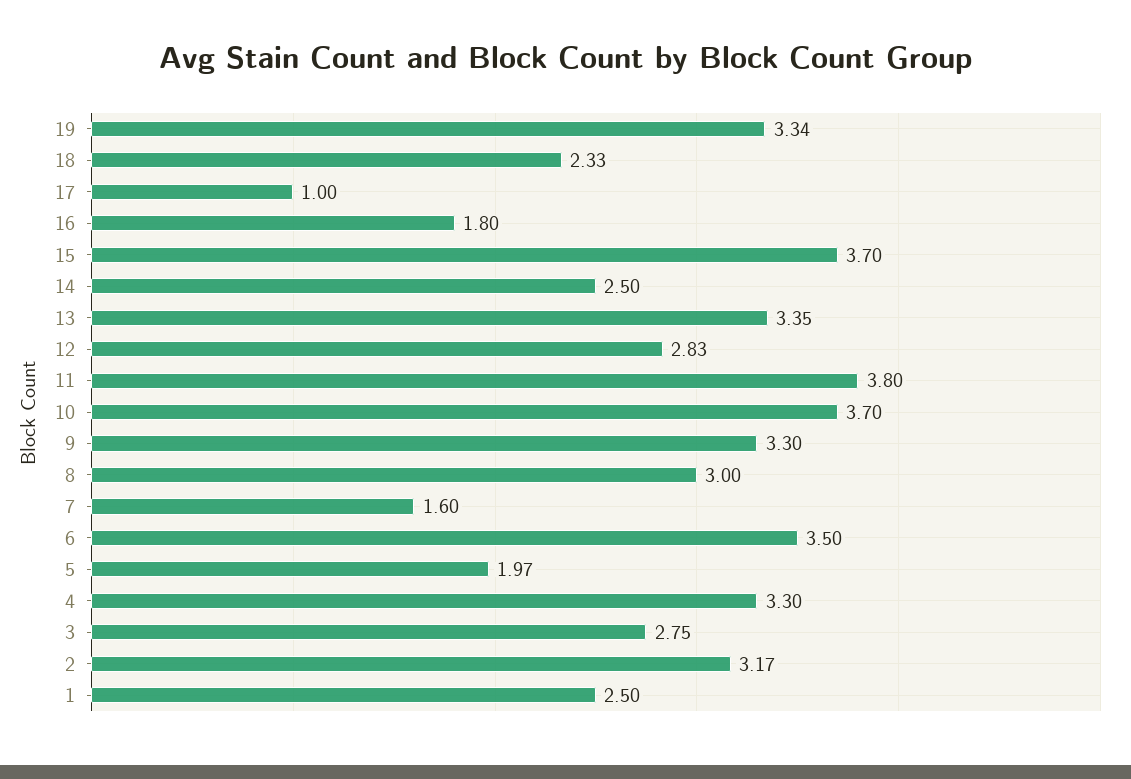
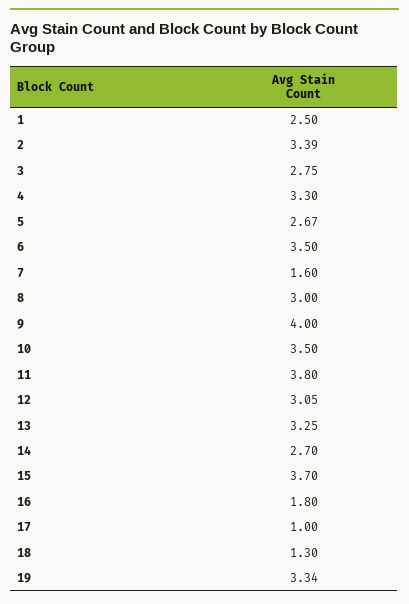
  {
    "19": 3.34,
-   "18": 2.33,
+   "18": 1.3,
    "17": 1,
    "16": 1.8,
    "15": 3.7,
-   "14": 2.5,
+   "14": 2.7,
-   "13": 3.35,
+   "13": 3.25,
-   "12": 2.83,
+   "12": 3.05,
    "11": 3.8,
-   "10": 3.7,
+   "10": 3.5,
-   "9": 3.3,
+   "9": 4,
    "8": 3,
    "7": 1.6,
    "6": 3.5,
-   "5": 1.97,
+   "5": 2.67,
    "4": 3.3,
    "3": 2.75,
-   "2": 3.17,
+   "2": 3.39,
    "1": 2.5
  }

